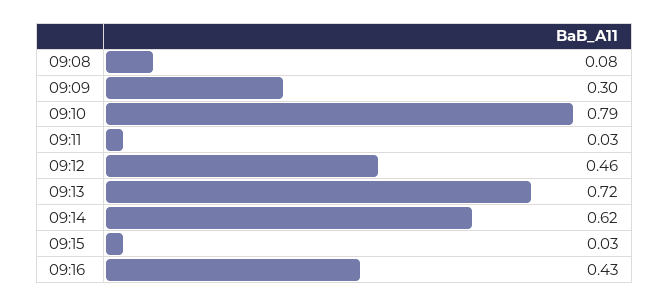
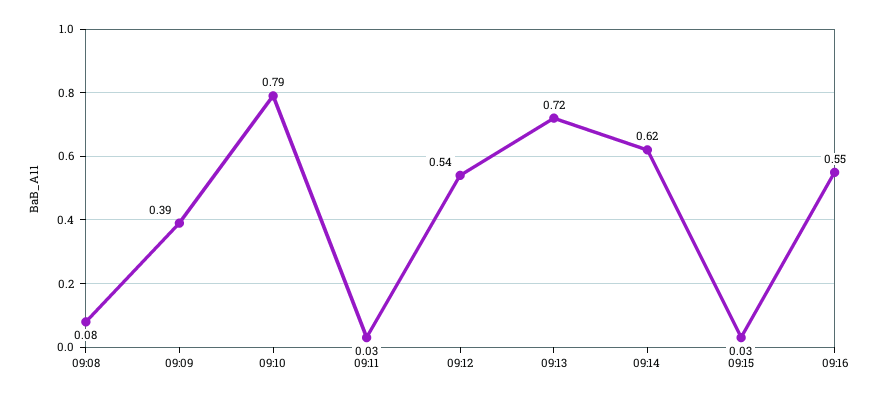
  {
    "09:08": 0.08,
-   "09:09": 0.3,
+   "09:09": 0.39,
    "09:10": 0.79,
    "09:11": 0.03,
-   "09:12": 0.46,
+   "09:12": 0.54,
    "09:13": 0.72,
    "09:14": 0.62,
    "09:15": 0.03,
-   "09:16": 0.43
+   "09:16": 0.55
  }

